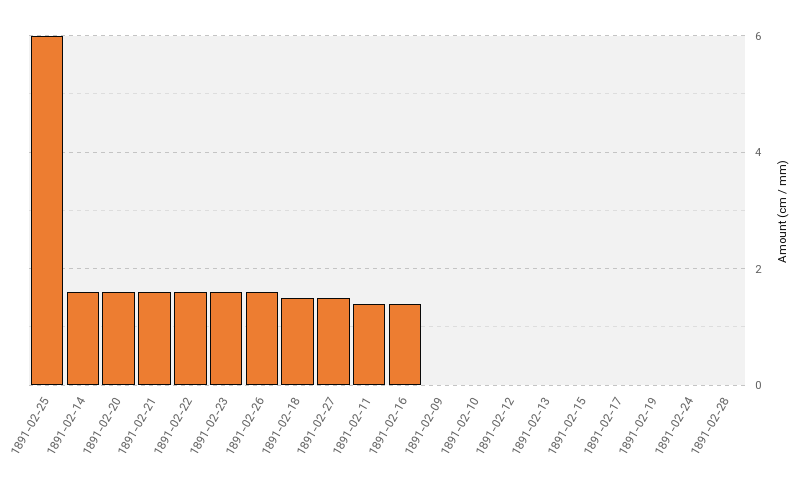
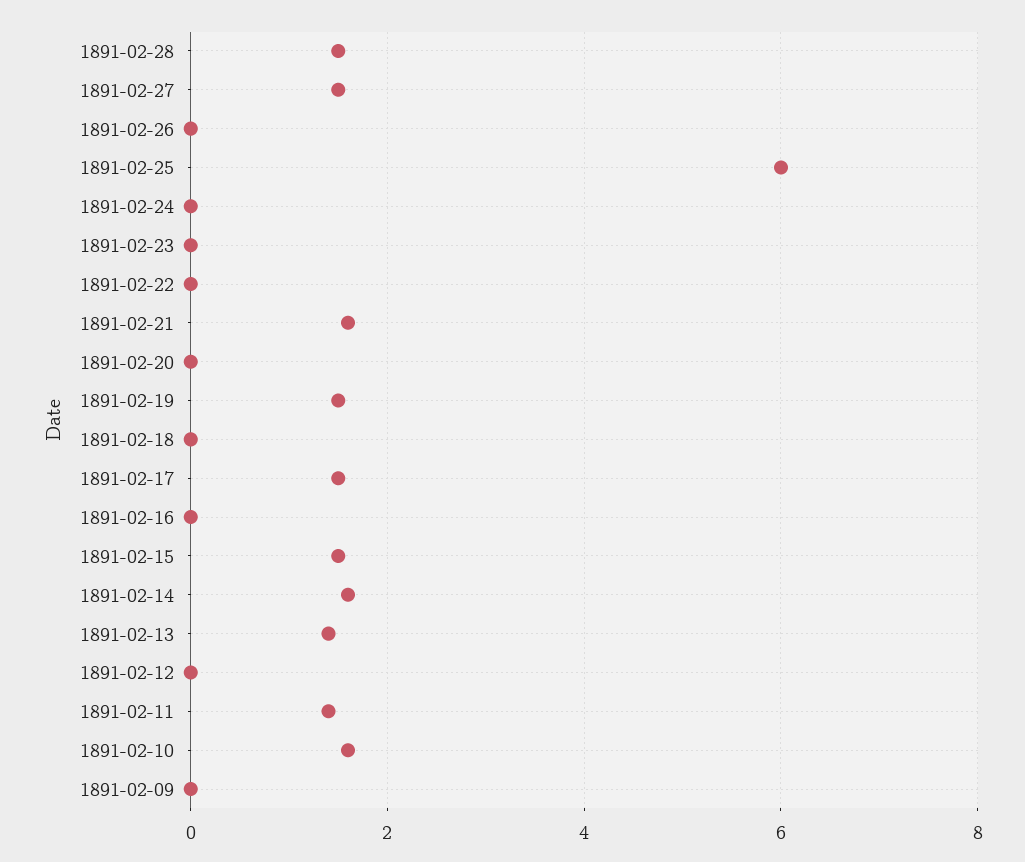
  {
    "1891-02-25": 6,
    "1891-02-14": 1.5,
-   "1891-02-20": 1.5,
+   "1891-02-20": 0,
    "1891-02-21": 1.5,
-   "1891-02-22": 1.5,
+   "1891-02-22": 0,
-   "1891-02-23": 1.5,
+   "1891-02-23": 0,
-   "1891-02-26": 1.5,
+   "1891-02-26": 0,
-   "1891-02-18": 1.5,
+   "1891-02-18": 0,
    "1891-02-27": 1.5,
    "1891-02-11": 1.5,
-   "1891-02-16": 1.5,
+   "1891-02-16": 0,
    "1891-02-09": 0,
-   "1891-02-10": 0,
+   "1891-02-10": 1.5,
    "1891-02-12": 0,
-   "1891-02-13": 0,
+   "1891-02-13": 1.5,
-   "1891-02-15": 0,
+   "1891-02-15": 1.5,
-   "1891-02-17": 0,
+   "1891-02-17": 1.5,
-   "1891-02-19": 0,
+   "1891-02-19": 1.5,
    "1891-02-24": 0,
-   "1891-02-28": 0
+   "1891-02-28": 1.5
  }

